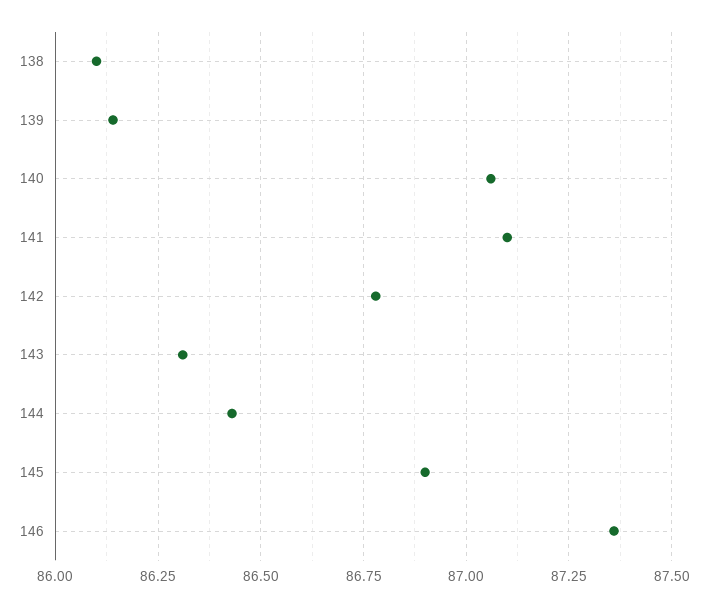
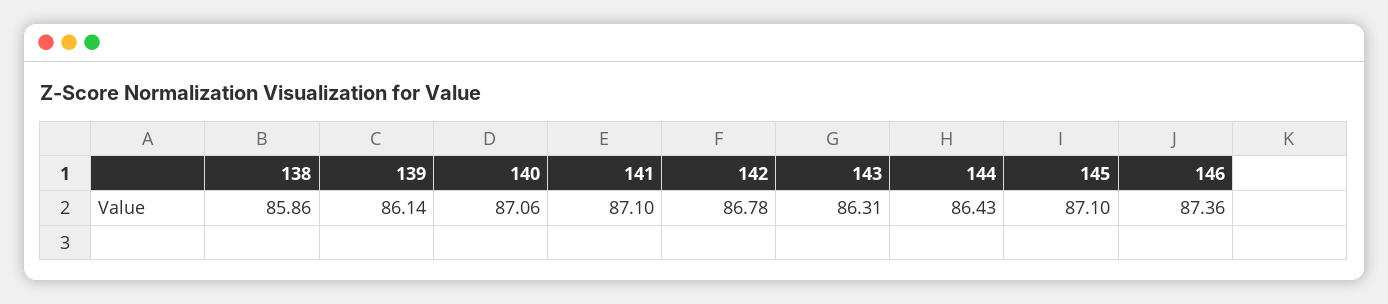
  {
-   "138": 86.1,
+   "138": 85.86,
    "139": 86.14,
    "140": 87.06,
    "141": 87.1,
    "142": 86.78,
    "143": 86.31,
    "144": 86.43,
-   "145": 86.9,
+   "145": 87.1,
    "146": 87.36
  }

